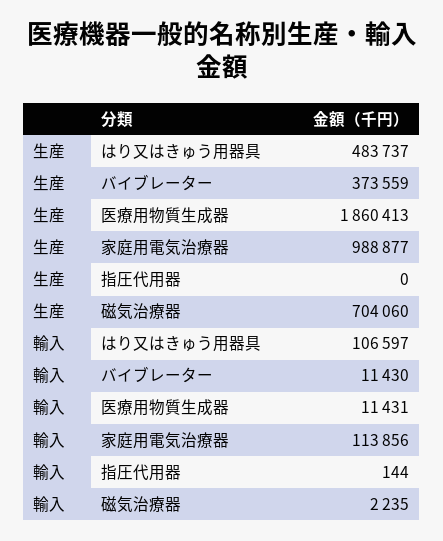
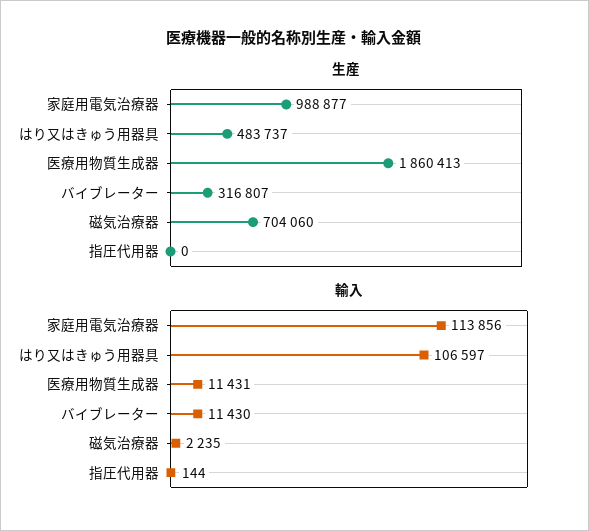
  {
    "生産": {
      "はり又はきゅう用器具": 483737,
-     "バイブレーター": 373559,
+     "バイブレーター": 316807,
      "医療用物質生成器": 1860413,
      "家庭用電気治療器": 988877,
      "指圧代用器": 0,
      "磁気治療器": 704060
    },
    "輸入": {
      "はり又はきゅう用器具": 106597,
      "バイブレーター": 11430,
      "医療用物質生成器": 11431,
      "家庭用電気治療器": 113856,
      "指圧代用器": 144,
      "磁気治療器": 2235
    }
  }

